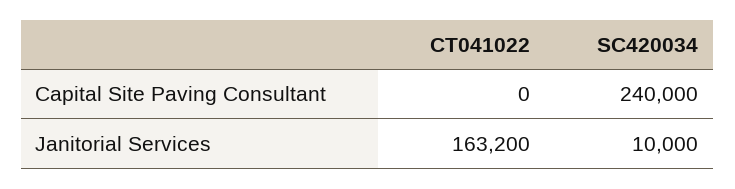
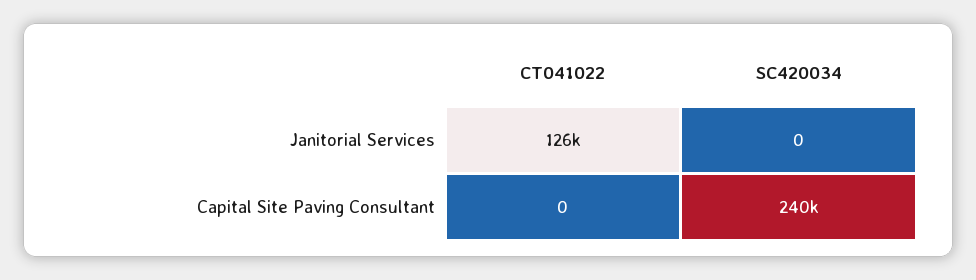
  {
    "CT041022": {
      "Capital Site Paving Consultant": 0,
-     "Janitorial Services": 163200
+     "Janitorial Services": 126000
    },
    "SC420034": {
      "Capital Site Paving Consultant": 240000,
-     "Janitorial Services": 10000
+     "Janitorial Services": 0
    }
  }

